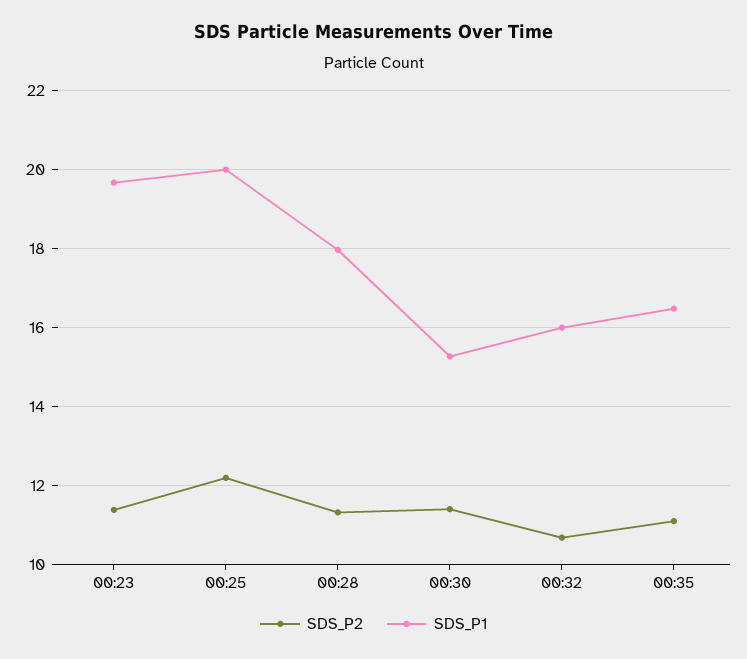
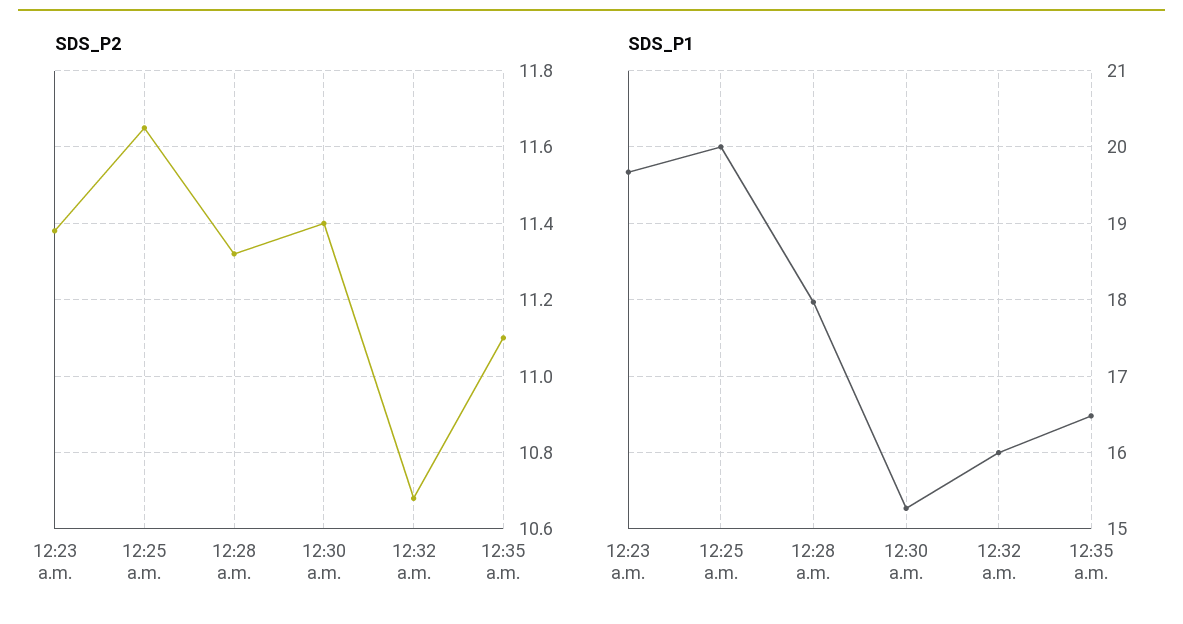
  {
    "SDS_P2": {
      "00:23": 11.4,
-     "00:25": 12.2,
+     "00:25": 11.65,
      "00:28": 11.3,
      "00:30": 11.4,
      "00:32": 10.7,
      "00:35": 11.1
    },
    "SDS_P1": {
      "00:23": 19.7,
      "00:25": 20,
      "00:28": 18,
      "00:30": 15.3,
      "00:32": 16,
      "00:35": 16.5
    }
  }

